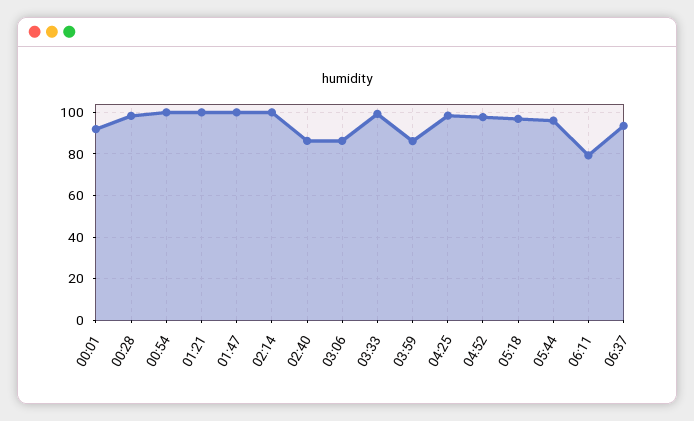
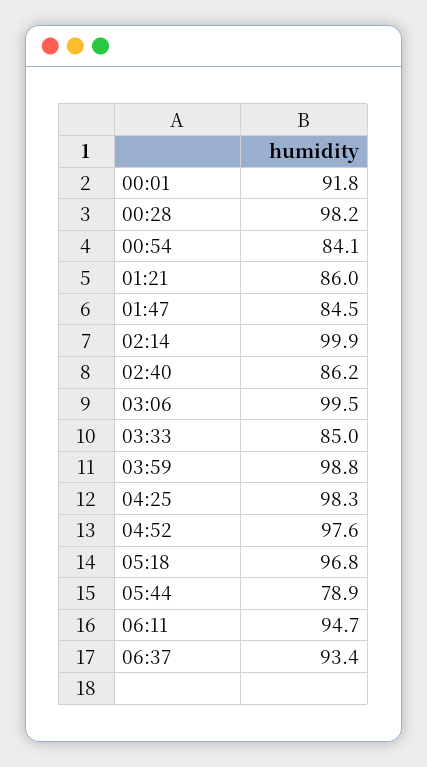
  {
    "00:01": 91.8,
    "00:28": 98.2,
-   "00:54": 100,
+   "00:54": 84.1,
-   "01:21": 100,
+   "01:21": 86,
-   "01:47": 100,
+   "01:47": 84.5,
    "02:14": 99.9,
    "02:40": 86.2,
-   "03:06": 85,
+   "03:06": 99.5,
-   "03:33": 100,
+   "03:33": 85,
-   "03:59": 85,
+   "03:59": 98.8,
    "04:25": 98.3,
    "04:52": 97.6,
    "05:18": 96.8,
-   "05:44": 95,
+   "05:44": 78.9,
-   "06:11": 80,
+   "06:11": 94.7,
    "06:37": 93.4
  }

